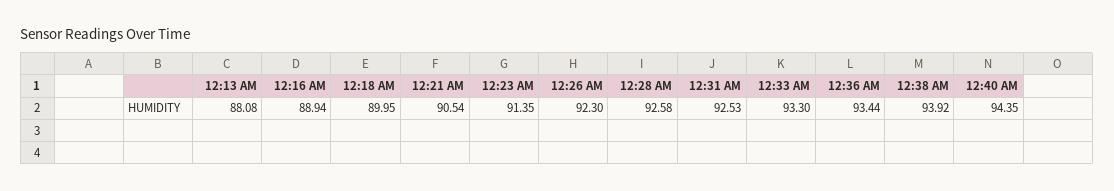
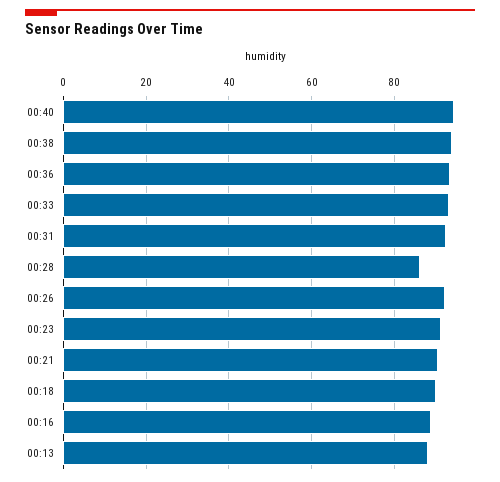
  {
    "12:13 AM": 88.08,
    "12:16 AM": 88.94,
    "12:18 AM": 89.95,
    "12:21 AM": 90.54,
    "12:23 AM": 91.35,
    "12:26 AM": 92.3,
-   "12:28 AM": 92.58,
+   "12:28 AM": 86,
    "12:31 AM": 92.53,
    "12:33 AM": 93.3,
    "12:36 AM": 93.44,
    "12:38 AM": 93.92,
    "12:40 AM": 94.35
  }

